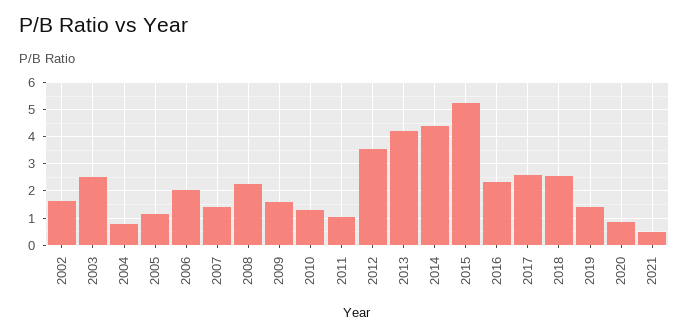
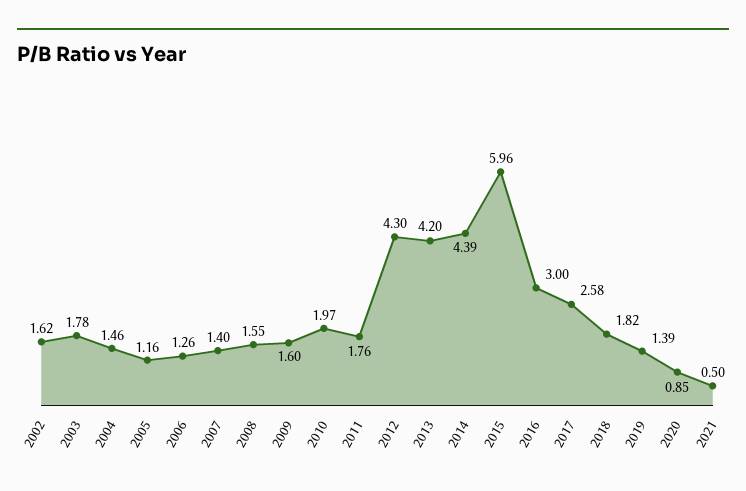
  {
    "2002": 1.62,
-   "2003": 2.5,
+   "2003": 1.78,
-   "2004": 0.75,
+   "2004": 1.46,
    "2005": 1.16,
-   "2006": 2,
+   "2006": 1.26,
    "2007": 1.4,
-   "2008": 2.25,
+   "2008": 1.55,
    "2009": 1.6,
-   "2010": 1.25,
+   "2010": 1.97,
-   "2011": 1,
+   "2011": 1.76,
-   "2012": 3.5,
+   "2012": 4.3,
    "2013": 4.2,
    "2014": 4.39,
-   "2015": 5.25,
+   "2015": 5.96,
-   "2016": 2.25,
+   "2016": 3,
    "2017": 2.58,
-   "2018": 2.5,
+   "2018": 1.82,
    "2019": 1.39,
    "2020": 0.85,
    "2021": 0.5
  }

